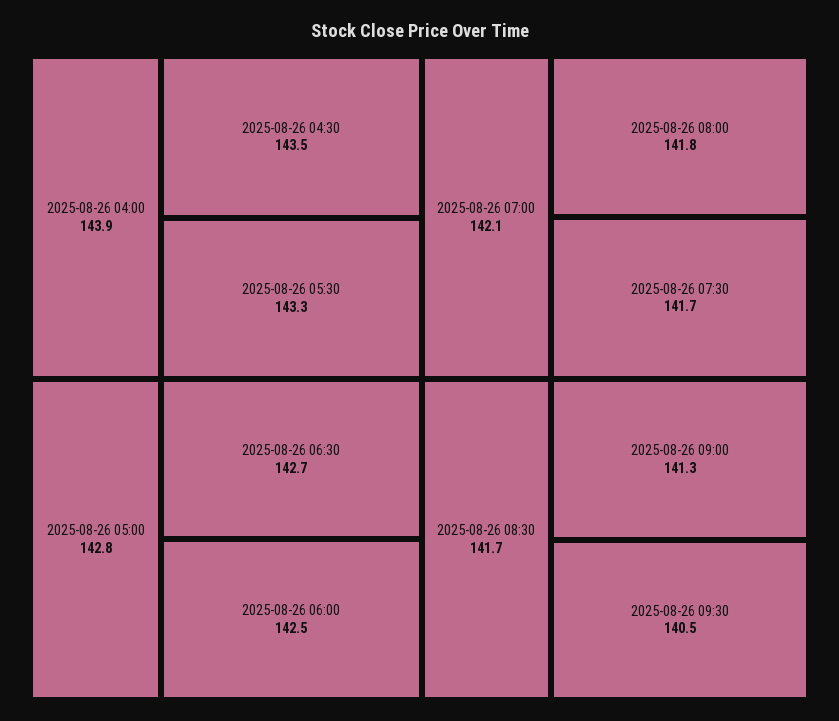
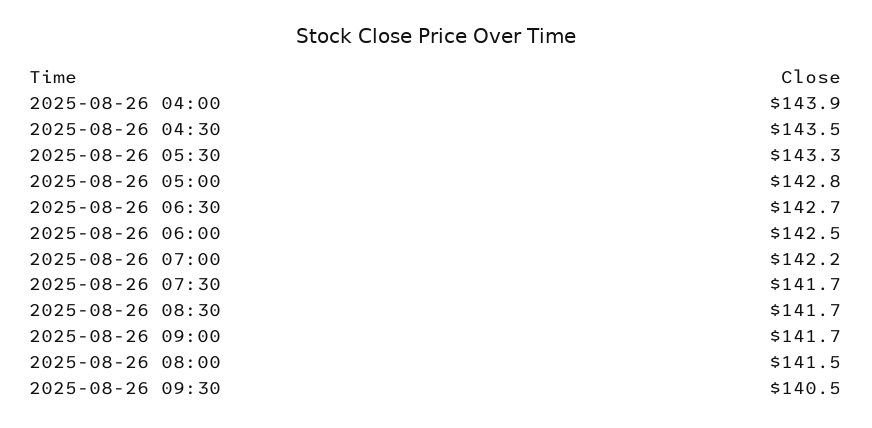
  {
    "2025-08-26 04:00": 143.9,
    "2025-08-26 04:30": 143.5,
    "2025-08-26 05:30": 143.3,
    "2025-08-26 05:00": 142.8,
    "2025-08-26 06:30": 142.7,
    "2025-08-26 06:00": 142.5,
-   "2025-08-26 07:00": 142.1,
+   "2025-08-26 07:00": 142.2,
-   "2025-08-26 08:00": 141.8,
+   "2025-08-26 08:00": 141.5,
    "2025-08-26 07:30": 141.7,
    "2025-08-26 08:30": 141.7,
-   "2025-08-26 09:00": 141.3,
+   "2025-08-26 09:00": 141.7,
    "2025-08-26 09:30": 140.5
  }

